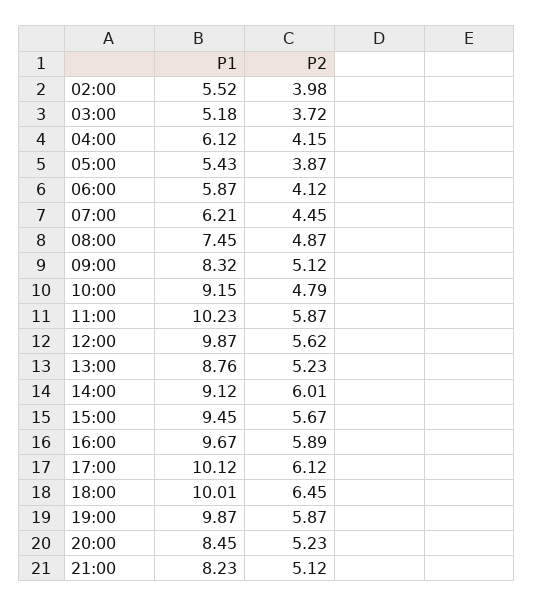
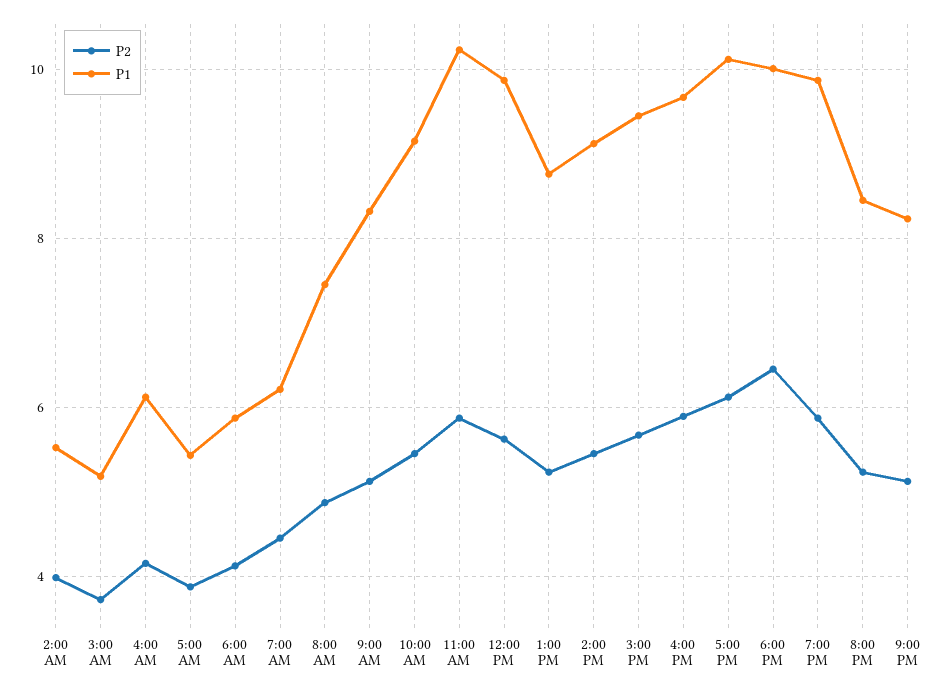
  {
    "P1": {
      "02:00": 5.52,
      "03:00": 5.18,
      "04:00": 6.12,
      "05:00": 5.43,
      "06:00": 5.87,
      "07:00": 6.21,
      "08:00": 7.45,
      "09:00": 8.32,
      "10:00": 9.15,
      "11:00": 10.23,
      "12:00": 9.87,
      "13:00": 8.76,
      "14:00": 9.12,
      "15:00": 9.45,
      "16:00": 9.67,
      "17:00": 10.12,
      "18:00": 10.01,
      "19:00": 9.87,
      "20:00": 8.45,
      "21:00": 8.23
    },
    "P2": {
      "02:00": 3.98,
      "03:00": 3.72,
      "04:00": 4.15,
      "05:00": 3.87,
      "06:00": 4.12,
      "07:00": 4.45,
      "08:00": 4.87,
      "09:00": 5.12,
-     "10:00": 4.79,
+     "10:00": 5.4,
      "11:00": 5.87,
      "12:00": 5.62,
      "13:00": 5.23,
-     "14:00": 6.01,
+     "14:00": 5.4,
      "15:00": 5.67,
      "16:00": 5.89,
      "17:00": 6.12,
      "18:00": 6.45,
      "19:00": 5.87,
      "20:00": 5.23,
      "21:00": 5.12
    }
  }

